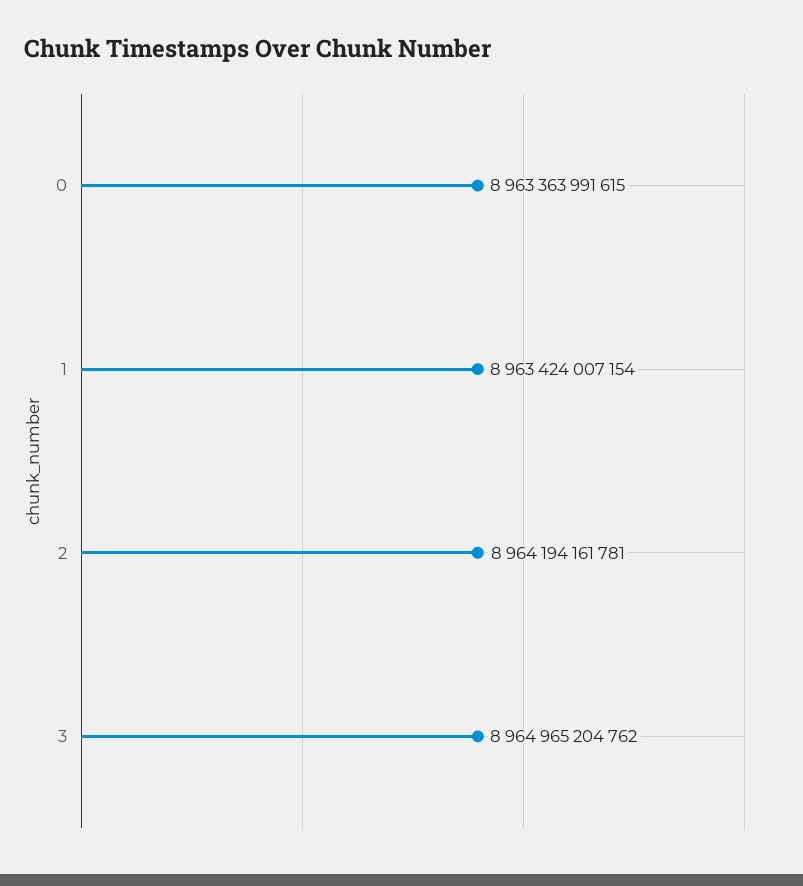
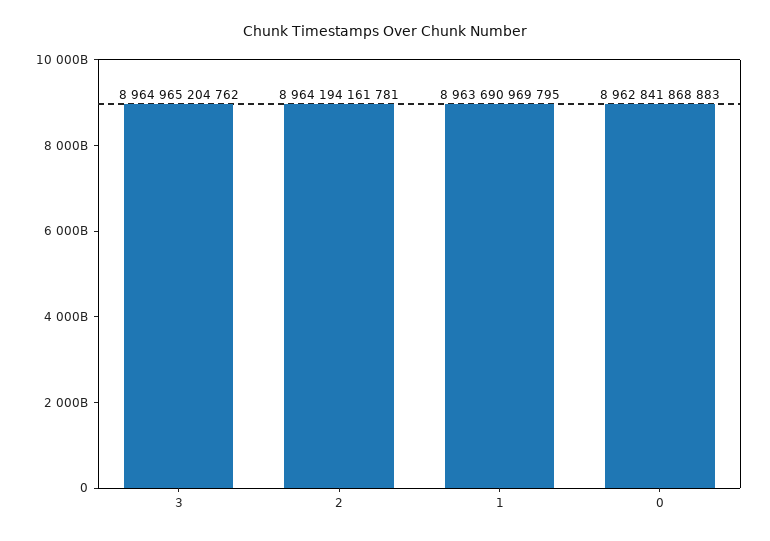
  {
-   "0": 8963363991615,
+   "0": 8962841868883,
-   "1": 8963424007154,
+   "1": 8963690969795,
    "2": 8964194161781,
    "3": 8964965204762
  }

